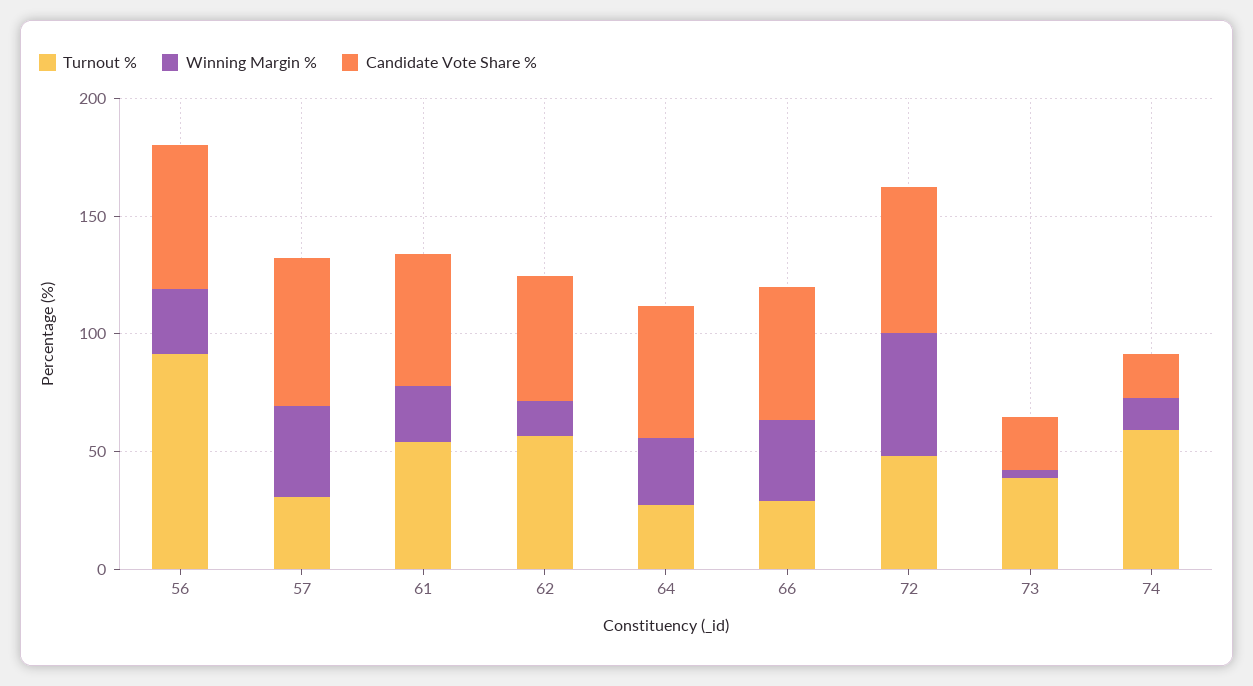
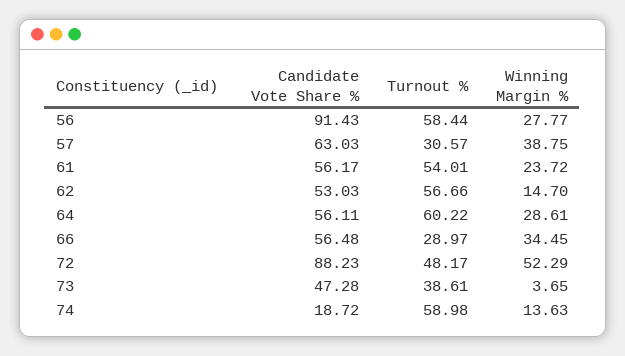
  {
    "Turnout %": {
-     "56": 90,
+     "56": 58.44,
      "57": 30.57,
      "61": 54.01,
      "62": 56.66,
-     "64": 30,
+     "64": 60.22,
      "66": 28.97,
      "72": 48.17,
      "73": 38.61,
      "74": 58.98
    },
    "Winning Margin %": {
      "56": 27.77,
      "57": 38.75,
      "61": 23.72,
      "62": 14.7,
      "64": 28.61,
      "66": 34.45,
      "72": 52.29,
      "73": 3.65,
      "74": 13.63
    },
    "Candidate Vote Share %": {
-     "56": 60,
+     "56": 91.43,
      "57": 63.03,
      "61": 56.17,
      "62": 53.03,
      "64": 56.11,
      "66": 56.48,
-     "72": 60,
+     "72": 88.23,
-     "73": 20,
+     "73": 47.28,
      "74": 18.72
    }
  }

